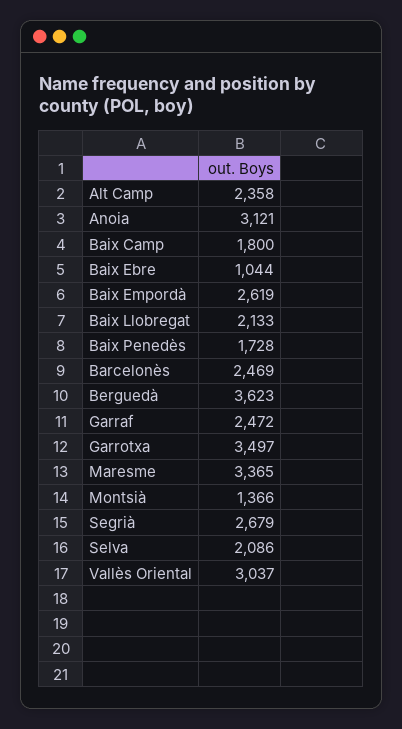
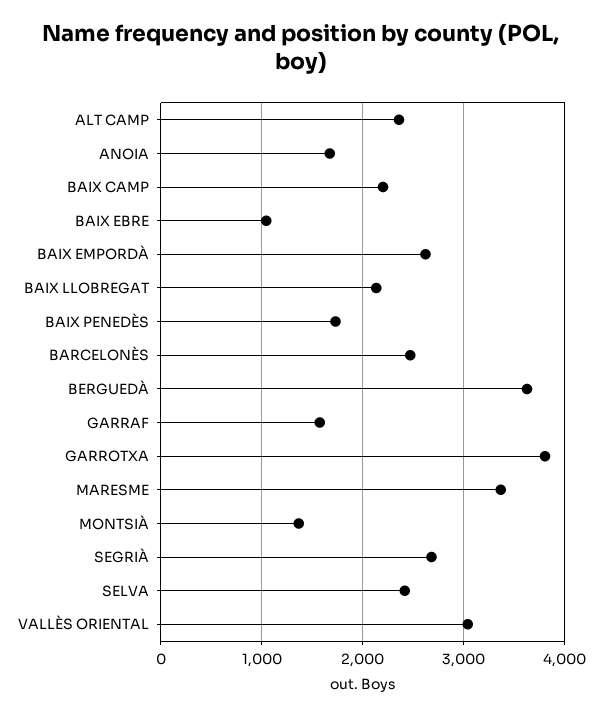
  {
    "Alt Camp": 2358,
-   "Anoia": 3121,
+   "Anoia": 1700,
-   "Baix Camp": 1800,
+   "Baix Camp": 2200,
    "Baix Ebre": 1044,
    "Baix Empordà": 2619,
    "Baix Llobregat": 2133,
    "Baix Penedès": 1728,
    "Barcelonès": 2469,
    "Berguedà": 3623,
-   "Garraf": 2472,
+   "Garraf": 1600,
-   "Garrotxa": 3497,
+   "Garrotxa": 3800,
    "Maresme": 3365,
    "Montsià": 1366,
    "Segrià": 2679,
-   "Selva": 2086,
+   "Selva": 2400,
    "Vallès Oriental": 3037
  }

